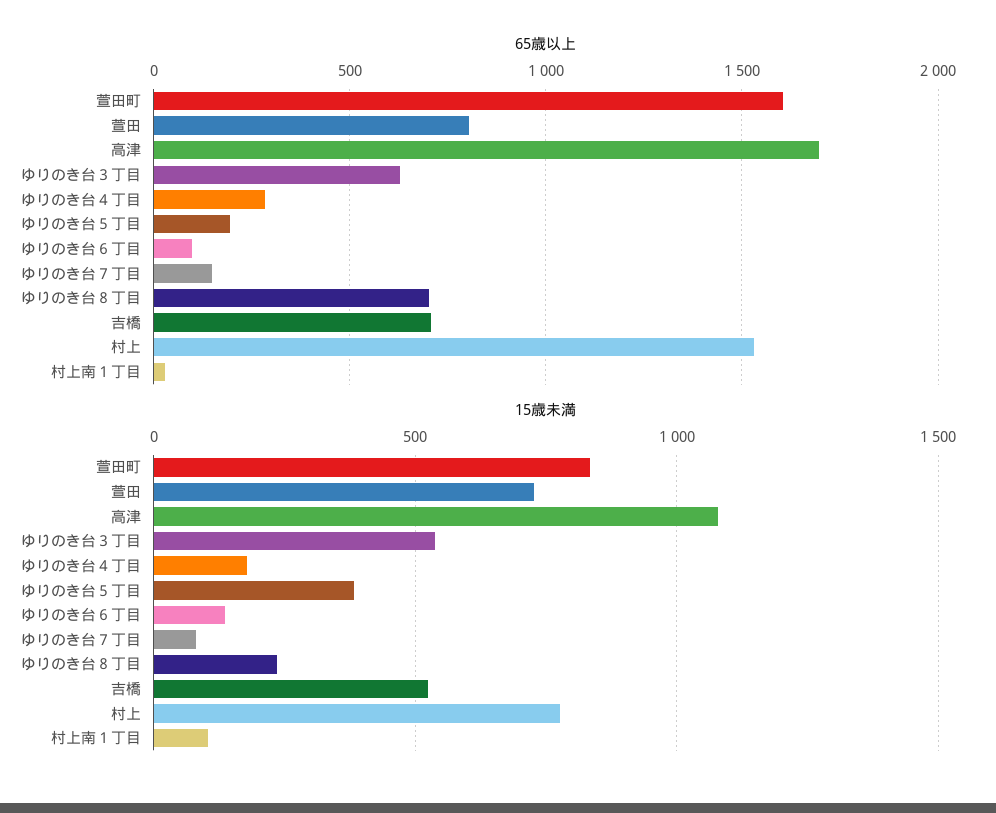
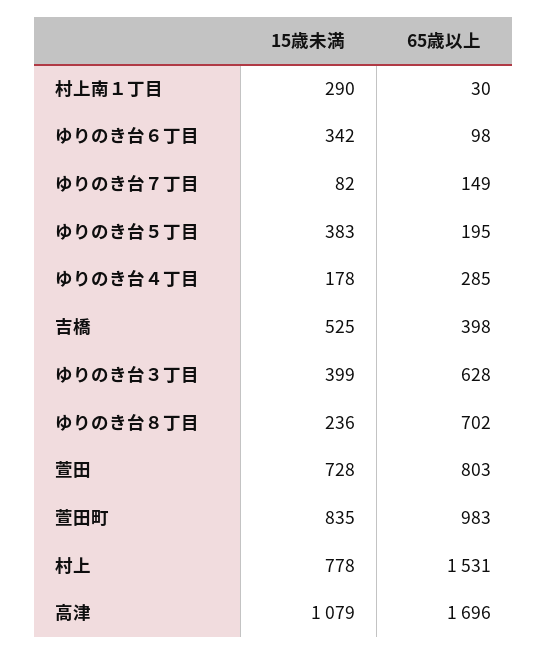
  {
    "65歳以上": {
-     "萱田町": 1600,
+     "萱田町": 983,
      "萱田": 803,
      "高津": 1696,
      "ゆりのき台３丁目": 628,
      "ゆりのき台４丁目": 285,
      "ゆりのき台５丁目": 195,
      "ゆりのき台６丁目": 98,
      "ゆりのき台７丁目": 149,
      "ゆりのき台８丁目": 702,
-     "吉橋": 700,
+     "吉橋": 398,
      "村上": 1531,
      "村上南１丁目": 30
    },
    "15歳未満": {
      "萱田町": 835,
      "萱田": 728,
      "高津": 1079,
-     "ゆりのき台３丁目": 550,
+     "ゆりのき台３丁目": 399,
      "ゆりのき台４丁目": 178,
      "ゆりのき台５丁目": 383,
-     "ゆりのき台６丁目": 150,
+     "ゆりのき台６丁目": 342,
      "ゆりのき台７丁目": 82,
      "ゆりのき台８丁目": 236,
      "吉橋": 525,
      "村上": 778,
-     "村上南１丁目": 100
+     "村上南１丁目": 290
    }
  }

